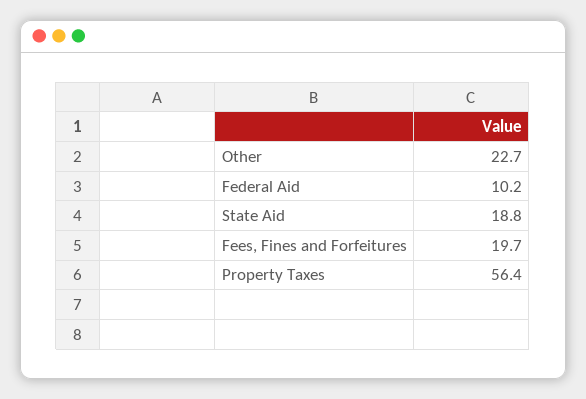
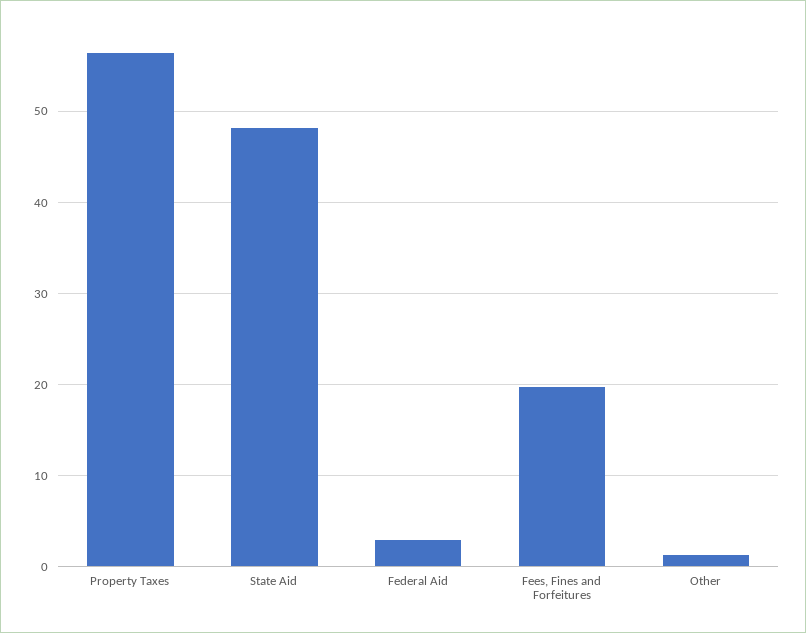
  {
-   "Other": 22.7,
+   "Other": 1,
-   "Federal Aid": 10.2,
+   "Federal Aid": 3,
-   "State Aid": 18.8,
+   "State Aid": 48,
    "Fees, Fines and Forfeitures": 19.7,
    "Property Taxes": 56.4
  }

